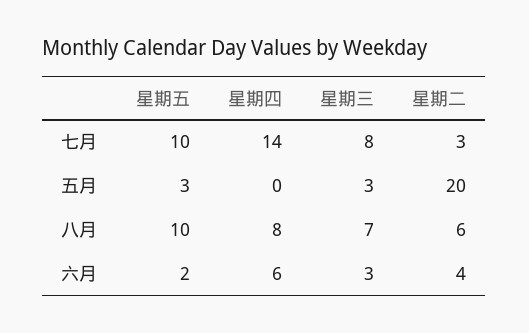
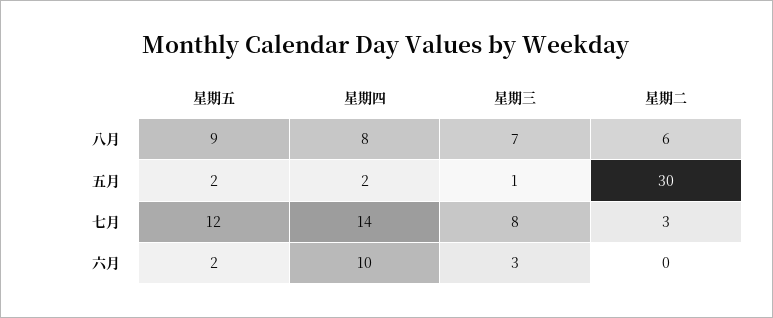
  {
    "星期五": {
-     "七月": 10,
+     "七月": 12,
-     "五月": 3,
+     "五月": 2,
-     "八月": 10,
+     "八月": 9,
      "六月": 2
    },
    "星期四": {
      "七月": 14,
-     "五月": 0,
+     "五月": 2,
      "八月": 8,
-     "六月": 6
+     "六月": 10
    },
    "星期三": {
      "七月": 8,
-     "五月": 3,
+     "五月": 1,
      "八月": 7,
      "六月": 3
    },
    "星期二": {
      "七月": 3,
-     "五月": 20,
+     "五月": 30,
      "八月": 6,
-     "六月": 4
+     "六月": 0
    }
  }

